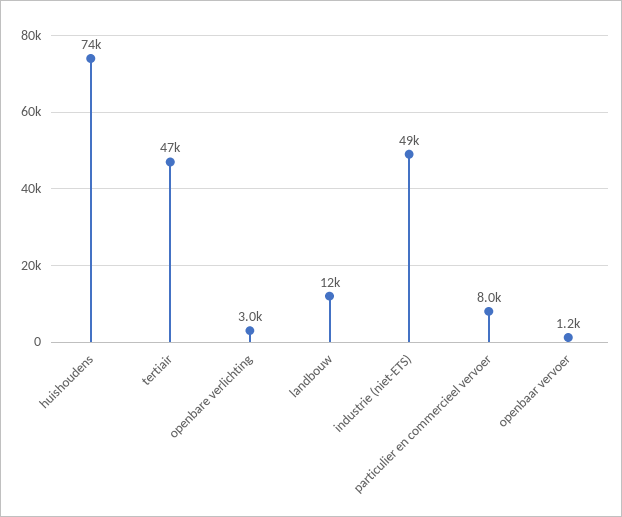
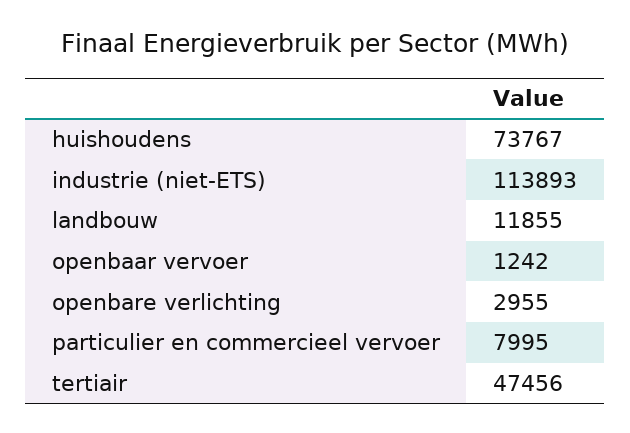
  {
    "huishoudens": 73767,
    "tertiair": 47456,
    "openbare verlichting": 2955,
    "landbouw": 11855,
-   "industrie (niet-ETS)": 49000,
+   "industrie (niet-ETS)": 113893,
    "particulier en commercieel vervoer": 7995,
    "openbaar vervoer": 1242
  }

